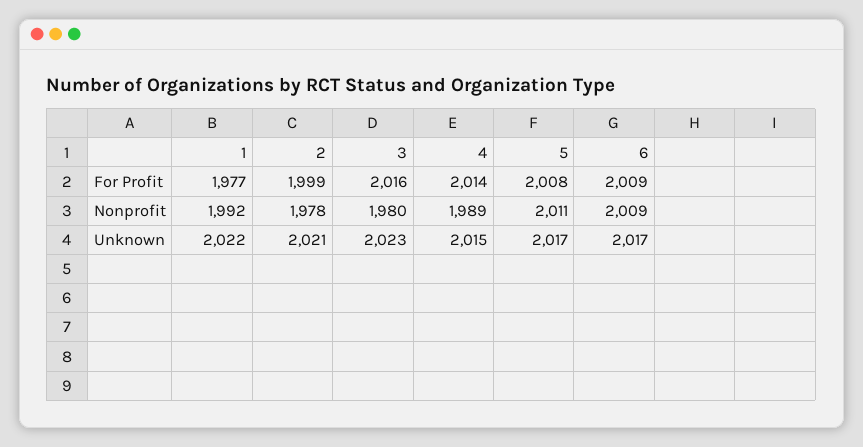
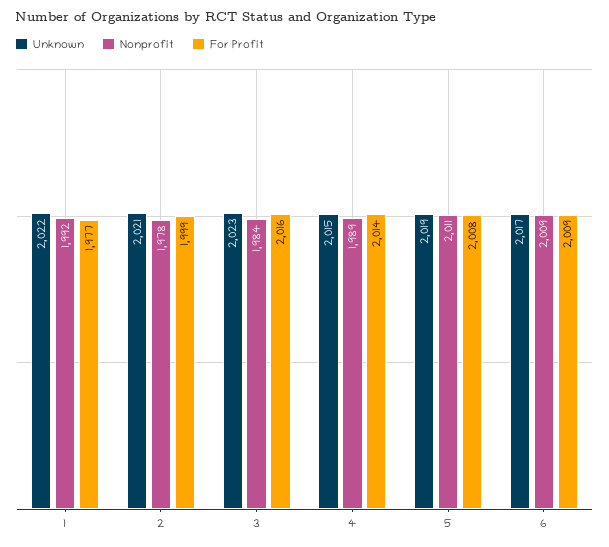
  {
    "For Profit": {
      "1": 1977,
      "2": 1999,
      "3": 2016,
      "4": 2014,
      "5": 2008,
      "6": 2009
    },
    "Nonprofit": {
      "1": 1992,
      "2": 1978,
-     "3": 1980,
+     "3": 1984,
      "4": 1989,
      "5": 2011,
      "6": 2009
    },
    "Unknown": {
      "1": 2022,
      "2": 2021,
      "3": 2023,
      "4": 2015,
-     "5": 2017,
+     "5": 2019,
      "6": 2017
    }
  }

